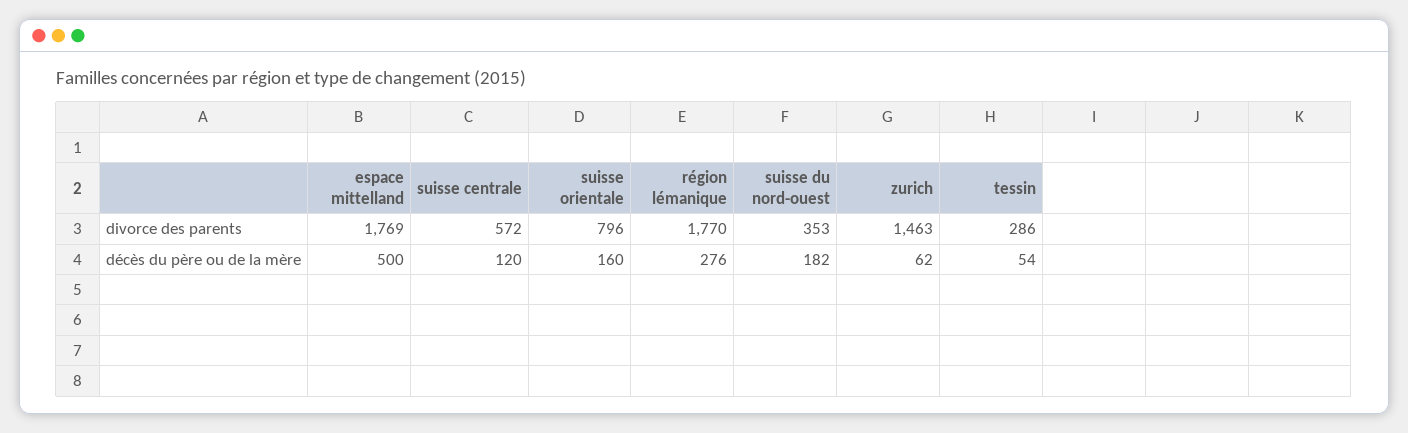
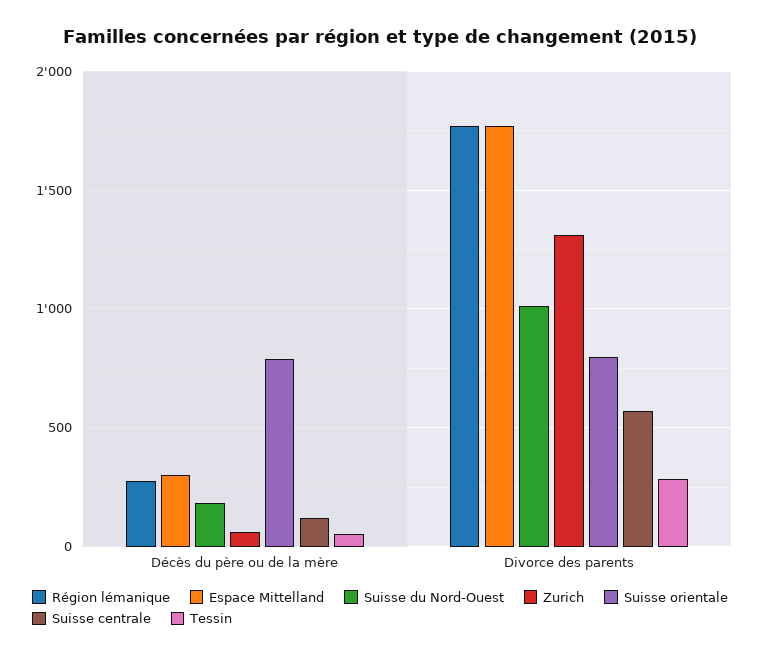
  {
    "espace mittelland": {
      "divorce des parents": 1769,
-     "décès du père ou de la mère": 500
+     "décès du père ou de la mère": 300
    },
    "suisse centrale": {
      "divorce des parents": 572,
      "décès du père ou de la mère": 120
    },
    "suisse orientale": {
      "divorce des parents": 796,
-     "décès du père ou de la mère": 160
+     "décès du père ou de la mère": 800
    },
    "région lémanique": {
      "divorce des parents": 1770,
      "décès du père ou de la mère": 276
    },
    "suisse du nord-ouest": {
-     "divorce des parents": 353,
+     "divorce des parents": 1000,
      "décès du père ou de la mère": 182
    },
    "zurich": {
-     "divorce des parents": 1463,
+     "divorce des parents": 1300,
      "décès du père ou de la mère": 62
    },
    "tessin": {
      "divorce des parents": 286,
      "décès du père ou de la mère": 54
    }
  }

